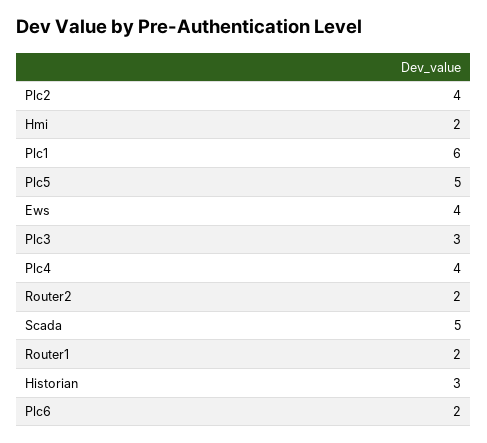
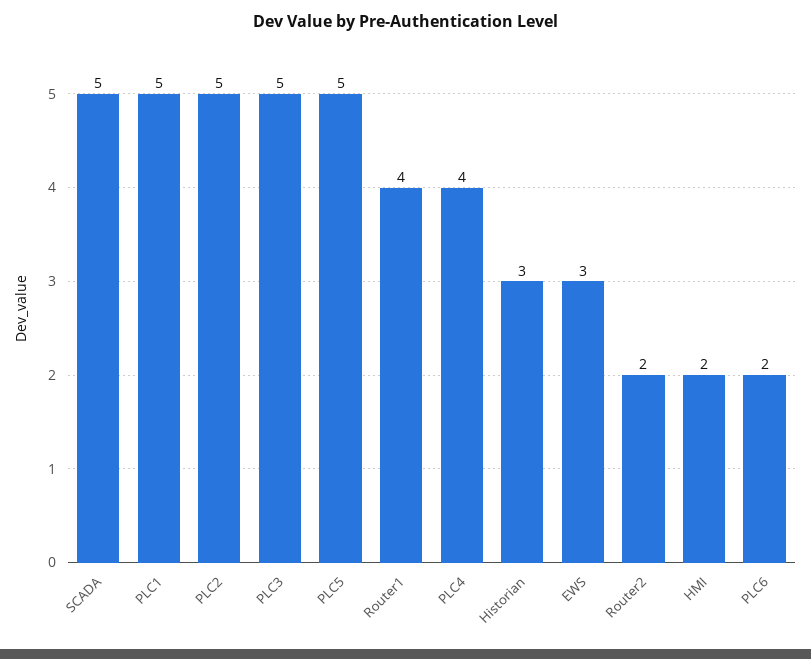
  {
-   "Plc2": 4,
+   "Plc2": 5,
    "Hmi": 2,
-   "Plc1": 6,
+   "Plc1": 5,
    "Plc5": 5,
-   "Ews": 4,
+   "Ews": 3,
-   "Plc3": 3,
+   "Plc3": 5,
    "Plc4": 4,
    "Router2": 2,
    "Scada": 5,
-   "Router1": 2,
+   "Router1": 4,
    "Historian": 3,
    "Plc6": 2
  }

